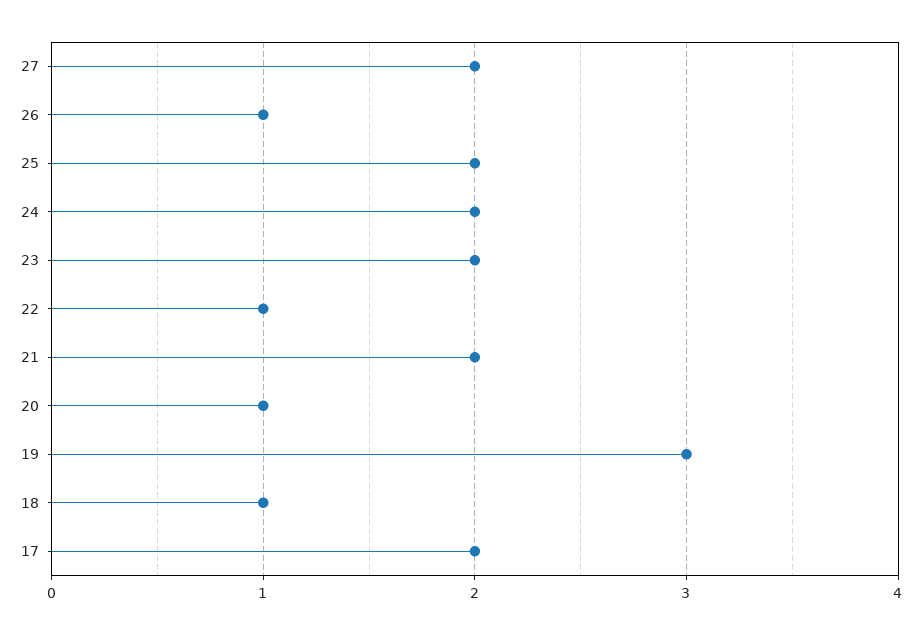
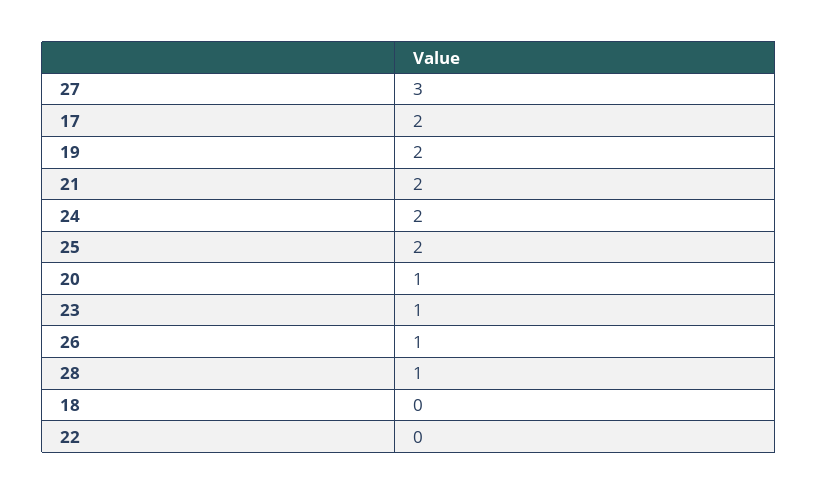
  {
-   "27": 2,
+   "27": 3,
    "26": 1,
    "25": 2,
    "24": 2,
-   "23": 2,
+   "23": 1,
-   "22": 1,
+   "22": 0,
    "21": 2,
    "20": 1,
-   "19": 3,
+   "19": 2,
-   "18": 1,
+   "18": 0,
-   "17": 2
+   "17": 2,
+   "28": 1
  }

